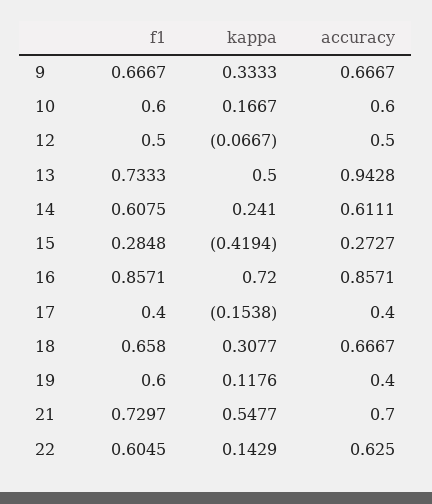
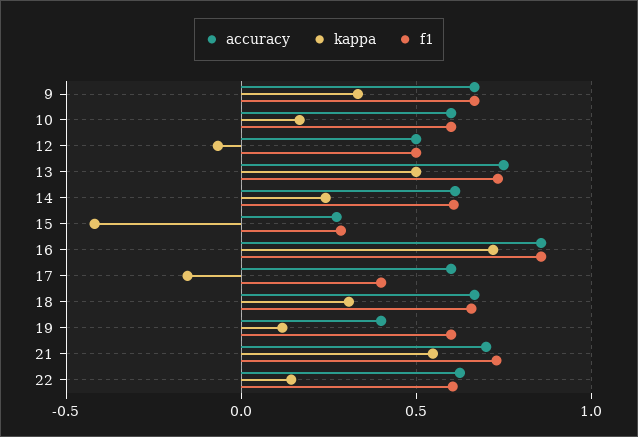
  {
    "f1": {
      "9": 0.6667,
      "10": 0.6,
      "12": 0.5,
      "13": 0.7333,
      "14": 0.6075,
      "15": 0.2848,
      "16": 0.8571,
      "17": 0.4,
      "18": 0.658,
      "19": 0.6,
      "21": 0.7297,
      "22": 0.6045
    },
    "kappa": {
      "9": 0.3333,
      "10": 0.1667,
      "12": -0.0667,
      "13": 0.5,
      "14": 0.241,
      "15": -0.4194,
      "16": 0.72,
      "17": -0.1538,
      "18": 0.3077,
      "19": 0.1176,
      "21": 0.5477,
      "22": 0.1429
    },
    "accuracy": {
      "9": 0.6667,
      "10": 0.6,
      "12": 0.5,
-     "13": 0.9428,
+     "13": 0.75,
      "14": 0.6111,
      "15": 0.2727,
      "16": 0.8571,
-     "17": 0.4,
+     "17": 0.6,
      "18": 0.6667,
      "19": 0.4,
      "21": 0.7,
      "22": 0.625
    }
  }

